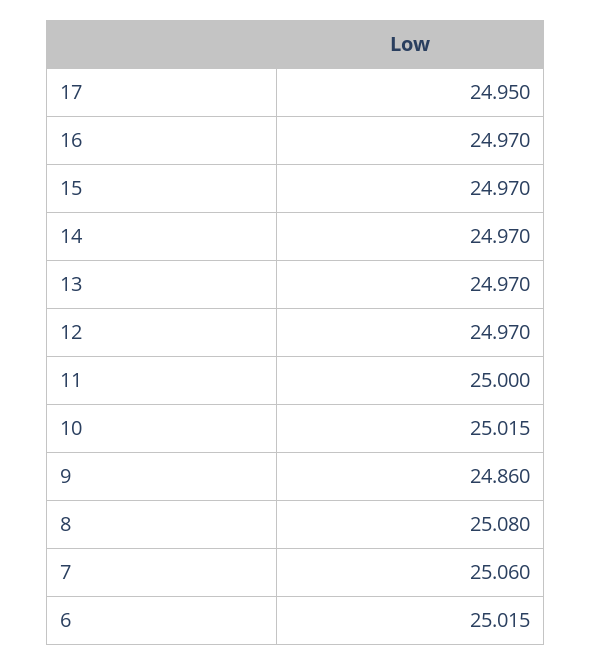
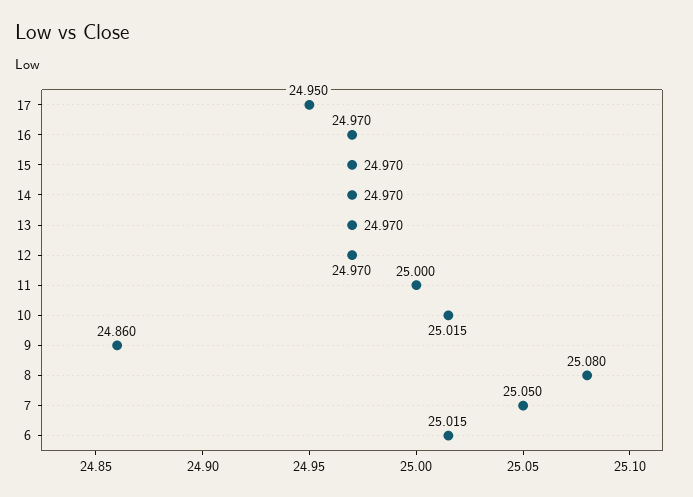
  {
    "17": 24.95,
    "16": 24.97,
    "15": 24.97,
    "14": 24.97,
    "13": 24.97,
    "12": 24.97,
    "11": 25,
    "10": 25.015,
    "9": 24.86,
    "8": 25.08,
-   "7": 25.06,
+   "7": 25.05,
    "6": 25.015
  }

